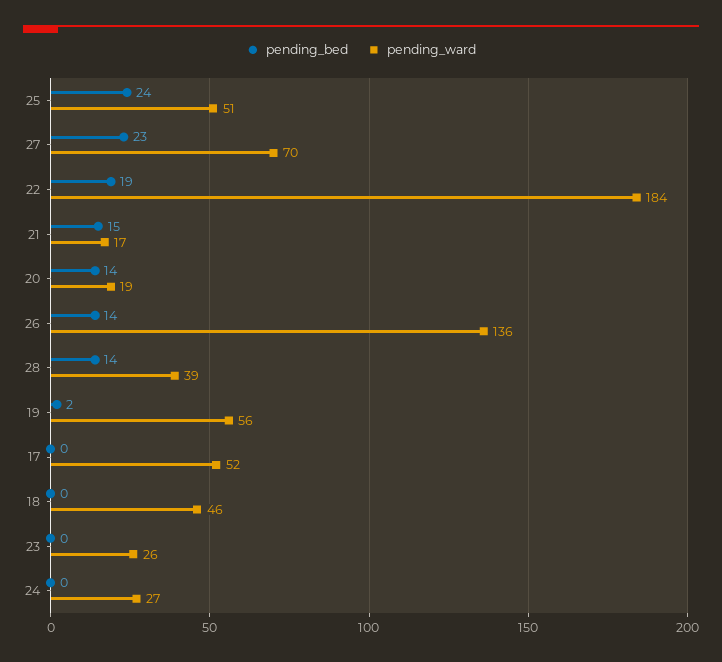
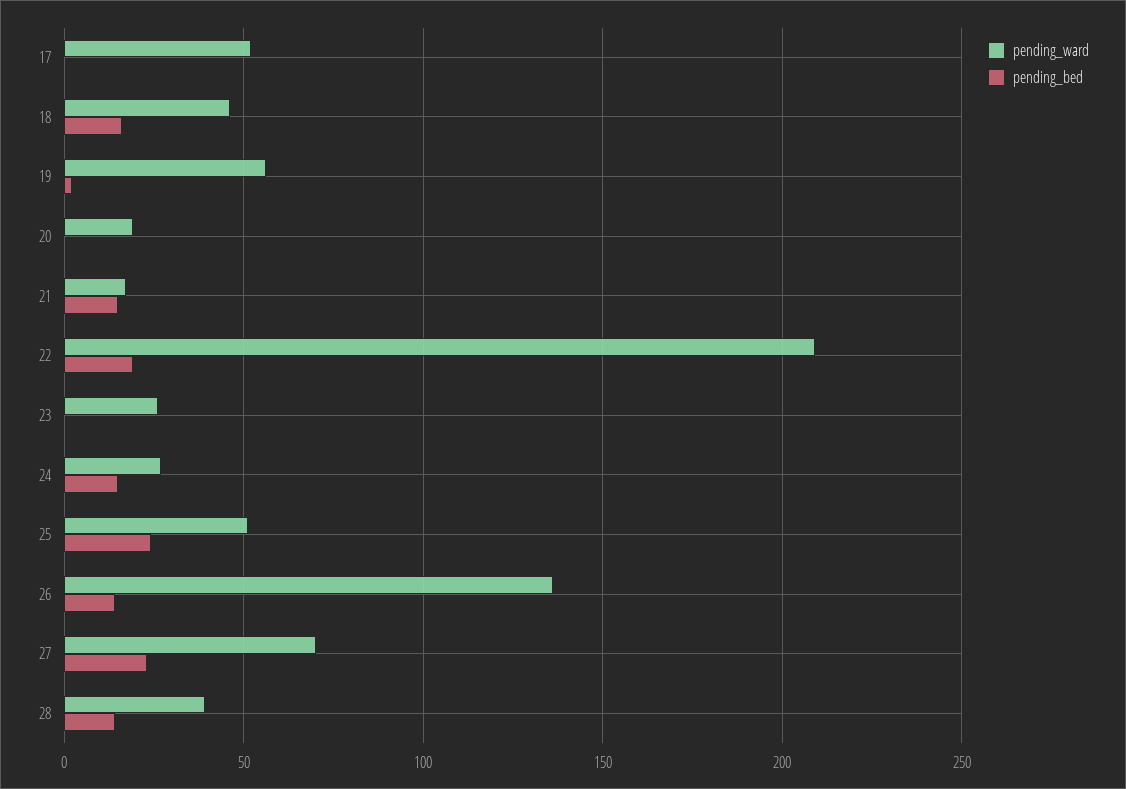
  {
    "pending_bed": {
      "25": 24,
      "27": 23,
      "22": 19,
      "21": 15,
-     "20": 14,
+     "20": 0,
      "26": 14,
      "28": 14,
      "19": 2,
      "17": 0,
-     "18": 0,
+     "18": 15,
      "23": 0,
-     "24": 0
+     "24": 15
    },
    "pending_ward": {
      "25": 51,
      "27": 70,
-     "22": 184,
+     "22": 210,
      "21": 17,
      "20": 19,
      "26": 136,
      "28": 39,
      "19": 56,
      "17": 52,
      "18": 46,
      "23": 26,
      "24": 27
    }
  }

